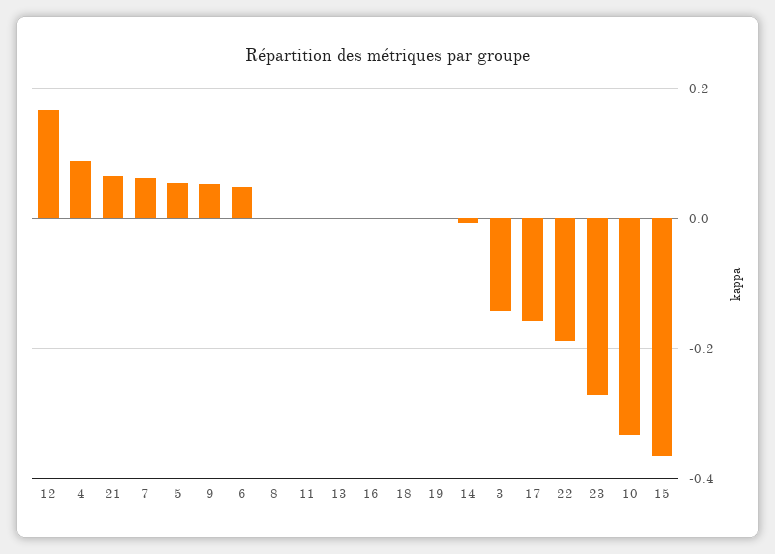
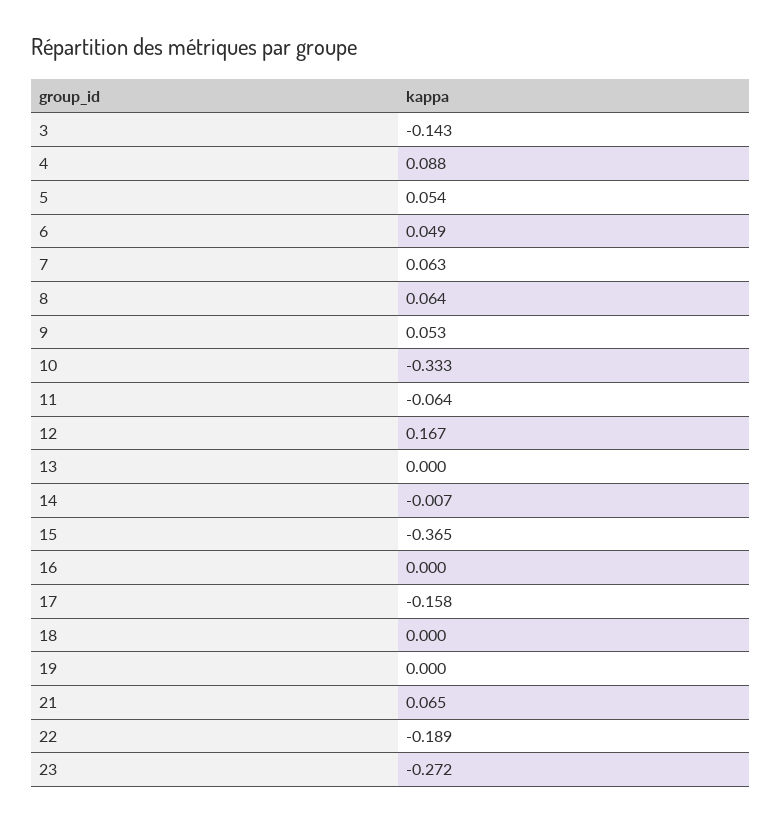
  {
    "12": 0.167,
    "4": 0.088,
    "21": 0.065,
    "7": 0.063,
    "5": 0.054,
    "9": 0.053,
    "6": 0.049,
-   "8": 0,
+   "8": 0.064,
-   "11": 0,
+   "11": -0.064,
    "13": 0,
    "16": 0,
    "18": 0,
    "19": 0,
    "14": -0.007,
    "3": -0.143,
    "17": -0.158,
    "22": -0.189,
    "23": -0.272,
    "10": -0.333,
    "15": -0.365
  }

